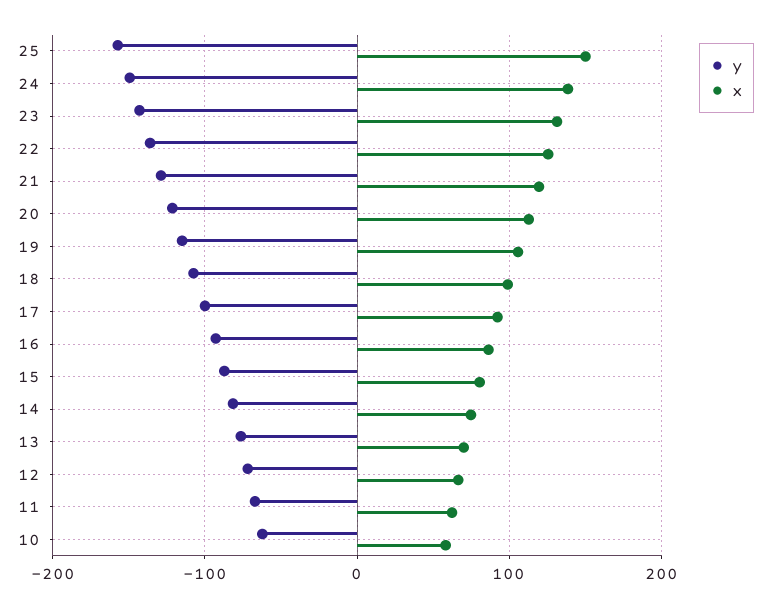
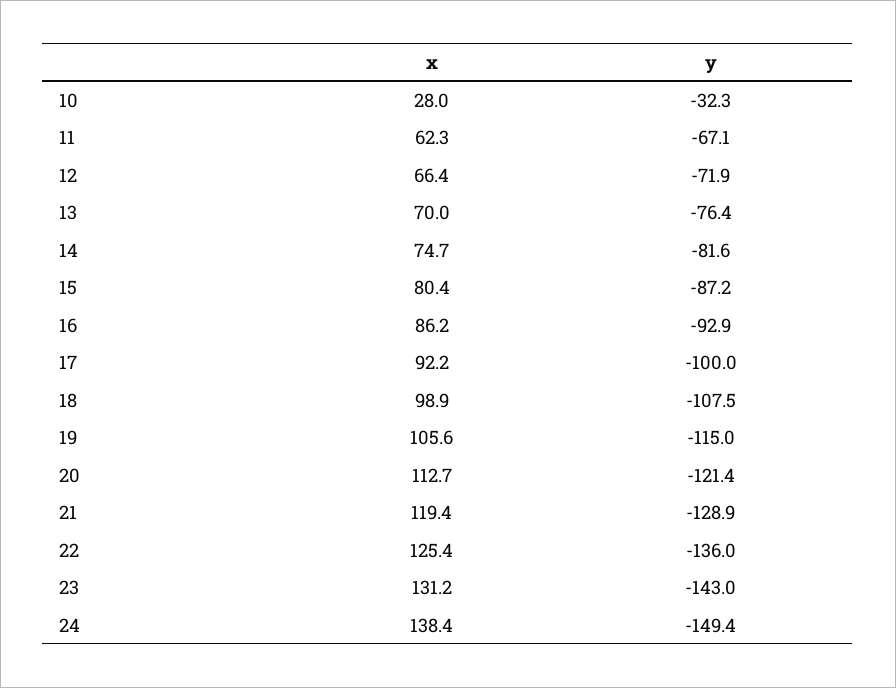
  {
    "y": {
-     "25": -160,
      "24": -149.4,
      "23": -143,
      "22": -136,
      "21": -128.9,
      "20": -121.4,
      "19": -115,
      "18": -107.5,
      "17": -100,
      "16": -92.9,
      "15": -87.2,
      "14": -81.6,
      "13": -76.4,
      "12": -71.9,
      "11": -67.1,
-     "10": -60
+     "10": -32.3
    },
    "x": {
-     "25": 150,
      "24": 138.4,
      "23": 131.2,
      "22": 125.4,
      "21": 119.4,
      "20": 112.7,
      "19": 105.6,
      "18": 98.9,
      "17": 92.2,
      "16": 86.2,
      "15": 80.4,
      "14": 74.7,
      "13": 70,
      "12": 66.4,
      "11": 62.3,
-     "10": 60
+     "10": 28
    }
  }

